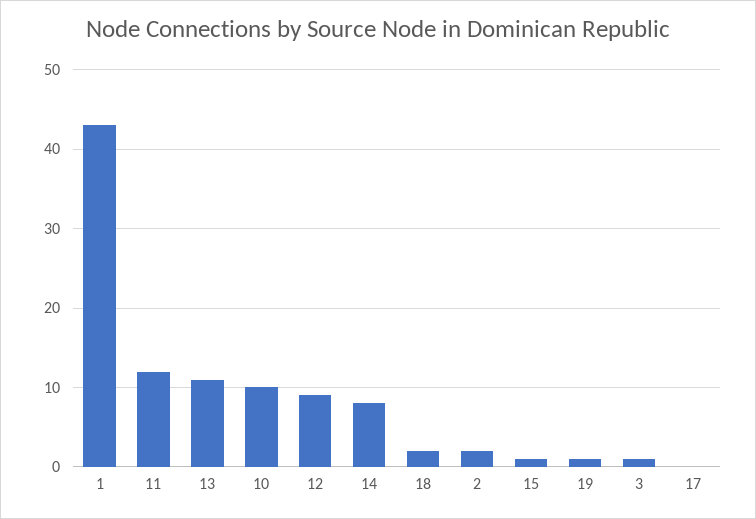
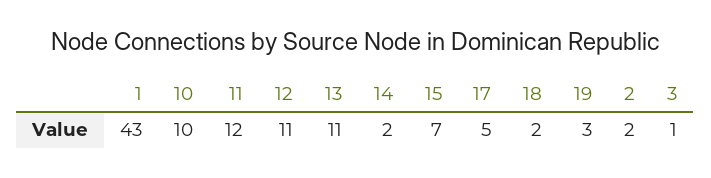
  {
    "1": 43,
    "11": 12,
    "13": 11,
    "10": 10,
-   "12": 9,
+   "12": 11,
-   "14": 8,
+   "14": 2,
    "18": 2,
    "2": 2,
-   "15": 1,
+   "15": 7,
-   "19": 1,
+   "19": 3,
    "3": 1,
-   "17": 0
+   "17": 5
  }

